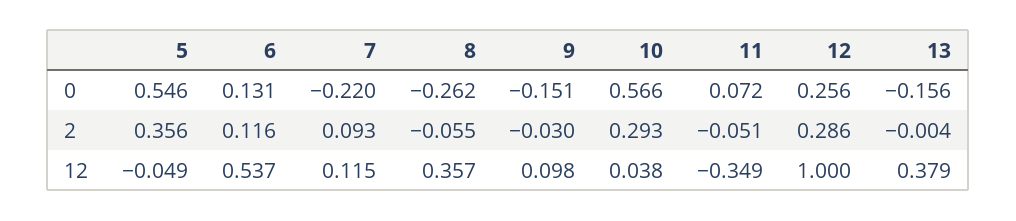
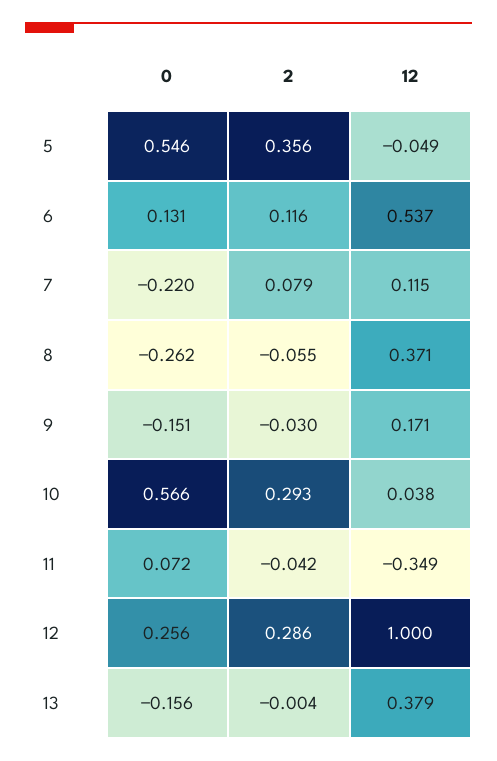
  {
    "5": {
      "0": 0.546,
      "2": 0.356,
      "12": -0.049
    },
    "6": {
      "0": 0.131,
      "2": 0.116,
      "12": 0.537
    },
    "7": {
      "0": -0.22,
-     "2": 0.093,
+     "2": 0.079,
      "12": 0.115
    },
    "8": {
      "0": -0.262,
      "2": -0.055,
-     "12": 0.357
+     "12": 0.371
    },
    "9": {
      "0": -0.151,
      "2": -0.03,
-     "12": 0.098
+     "12": 0.171
    },
    "10": {
      "0": 0.566,
      "2": 0.293,
      "12": 0.038
    },
    "11": {
      "0": 0.072,
-     "2": -0.051,
+     "2": -0.042,
      "12": -0.349
    },
    "12": {
      "0": 0.256,
      "2": 0.286,
      "12": 1
    },
    "13": {
      "0": -0.156,
      "2": -0.004,
      "12": 0.379
    }
  }

